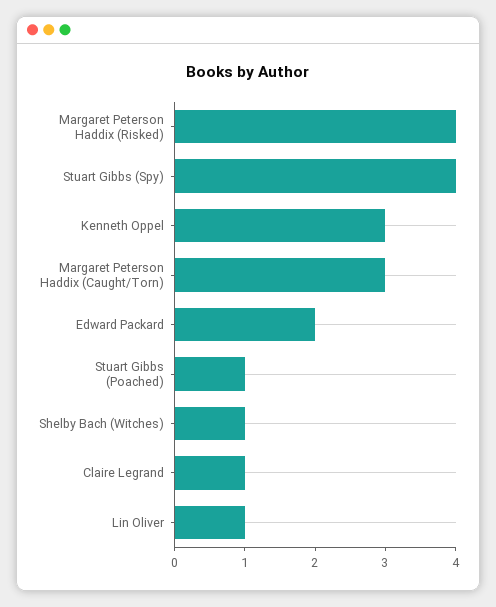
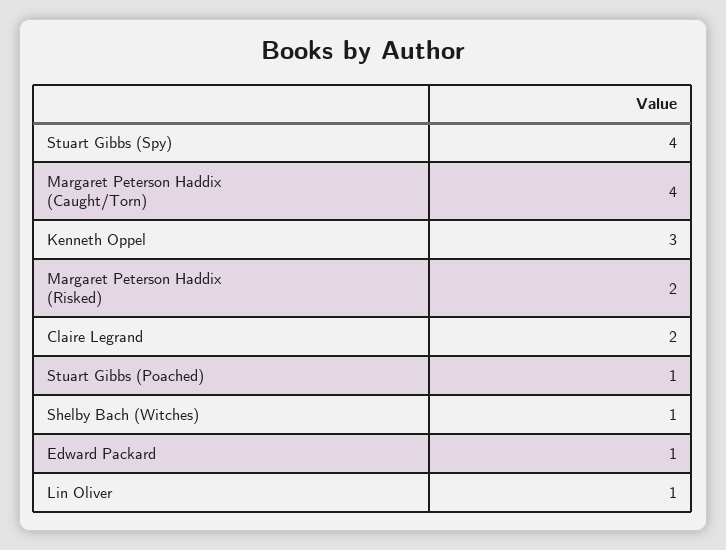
  {
-   "Margaret Peterson Haddix (Risked)": 4,
+   "Margaret Peterson Haddix (Risked)": 2,
    "Stuart Gibbs (Spy)": 4,
    "Kenneth Oppel": 3,
-   "Margaret Peterson Haddix (Caught/Torn)": 3,
+   "Margaret Peterson Haddix (Caught/Torn)": 4,
-   "Edward Packard": 2,
+   "Edward Packard": 1,
    "Stuart Gibbs (Poached)": 1,
    "Shelby Bach (Witches)": 1,
-   "Claire Legrand": 1,
+   "Claire Legrand": 2,
    "Lin Oliver": 1
  }

